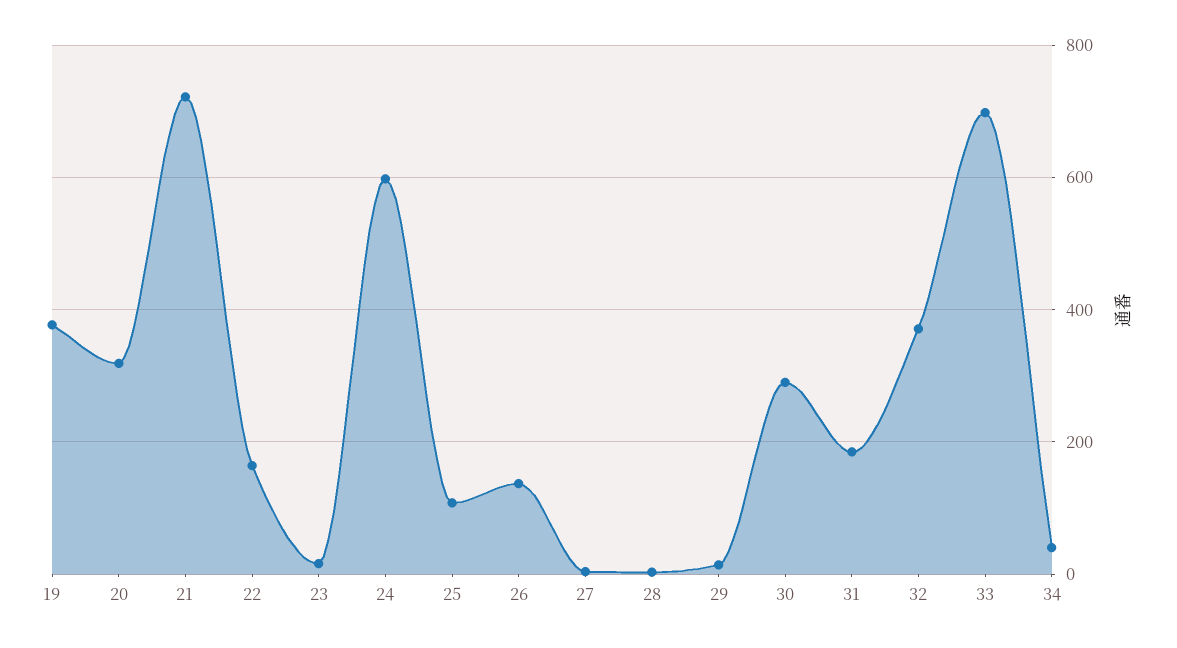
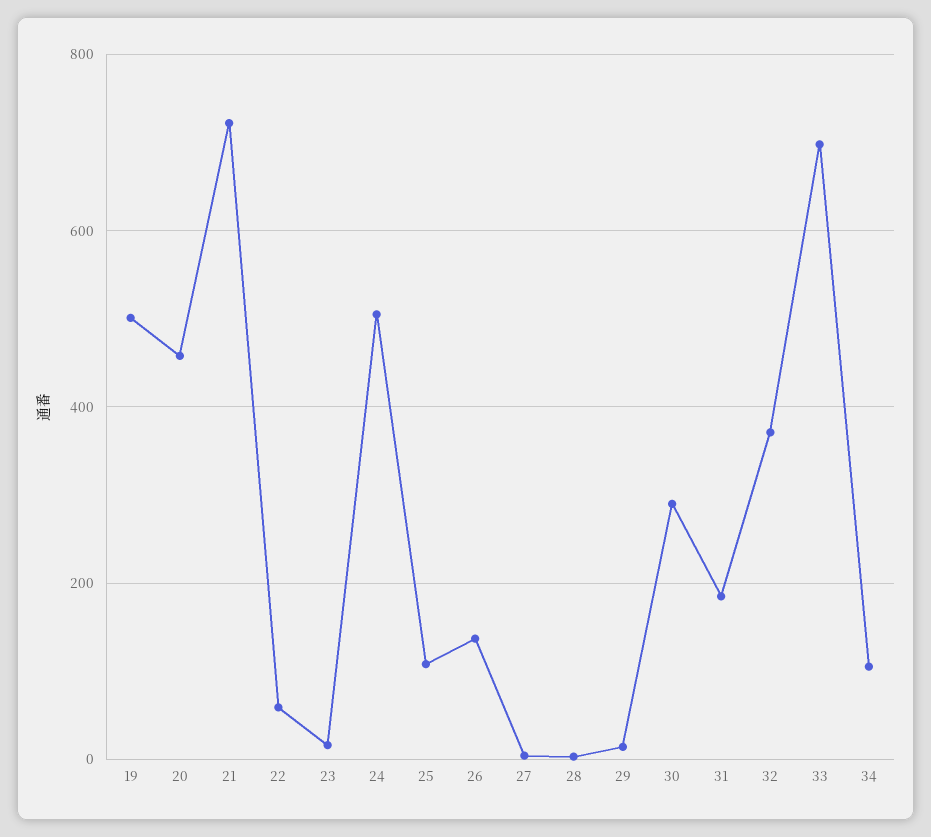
  {
-   "19": 380,
+   "19": 500,
-   "20": 320,
+   "20": 460,
    "21": 720,
-   "22": 160,
+   "22": 60,
    "23": 20,
-   "24": 600,
+   "24": 500,
    "25": 100,
    "26": 140,
    "27": 0,
    "28": 0,
    "29": 20,
    "30": 300,
    "31": 180,
    "32": 380,
    "33": 700,
-   "34": 40
+   "34": 100
  }

